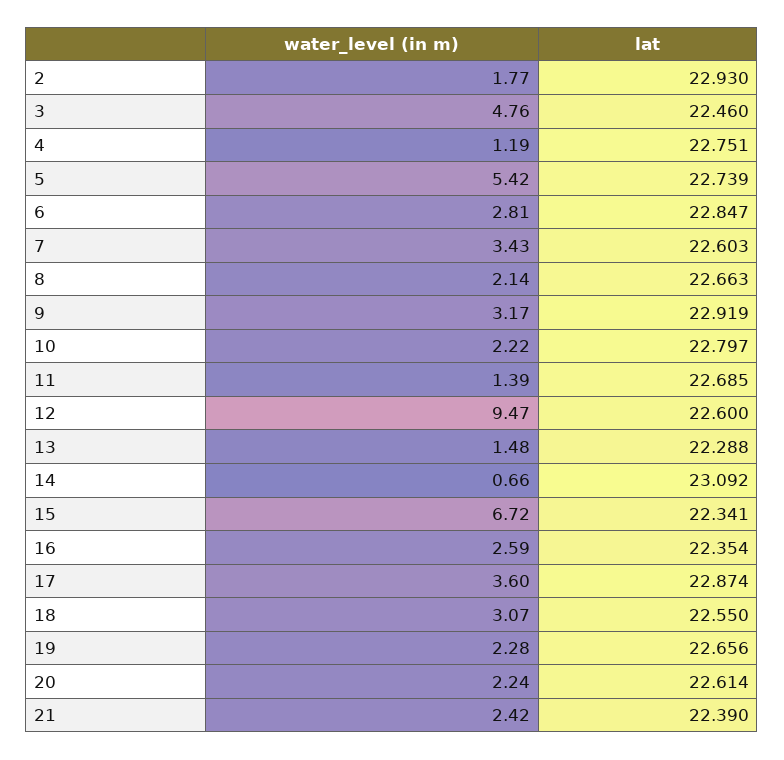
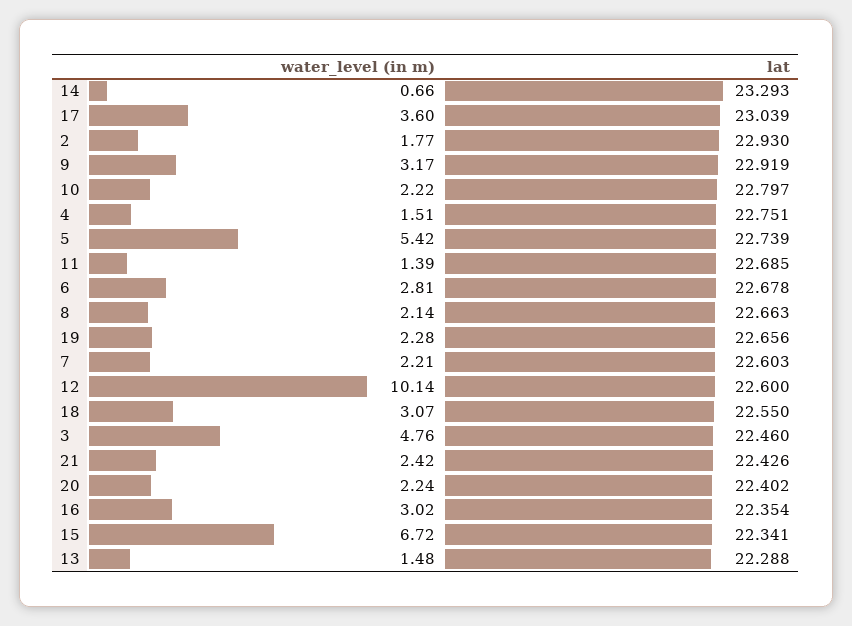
  {
    "water_level (in m)": {
      "2": 1.77,
      "3": 4.76,
-     "4": 1.19,
+     "4": 1.51,
      "5": 5.42,
      "6": 2.81,
-     "7": 3.43,
+     "7": 2.21,
      "8": 2.14,
      "9": 3.17,
      "10": 2.22,
      "11": 1.39,
-     "12": 9.47,
+     "12": 10.14,
      "13": 1.48,
      "14": 0.66,
      "15": 6.72,
-     "16": 2.59,
+     "16": 3.02,
      "17": 3.6,
      "18": 3.07,
      "19": 2.28,
      "20": 2.24,
      "21": 2.42
    },
    "lat": {
      "2": 22.93,
      "3": 22.46,
      "4": 22.751,
      "5": 22.739,
-     "6": 22.847,
+     "6": 22.678,
      "7": 22.603,
      "8": 22.663,
      "9": 22.919,
      "10": 22.797,
      "11": 22.685,
      "12": 22.6,
      "13": 22.288,
-     "14": 23.092,
+     "14": 23.293,
      "15": 22.341,
      "16": 22.354,
-     "17": 22.874,
+     "17": 23.039,
      "18": 22.55,
      "19": 22.656,
-     "20": 22.614,
+     "20": 22.402,
-     "21": 22.39
+     "21": 22.426
    }
  }

